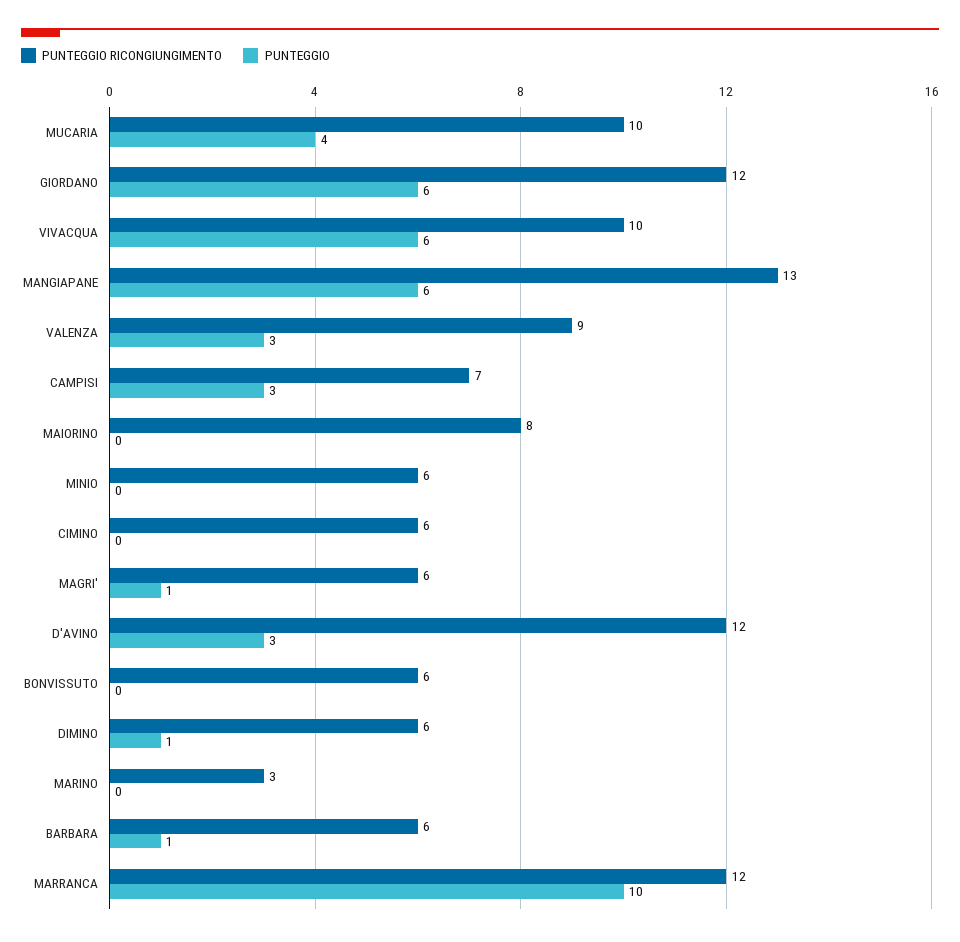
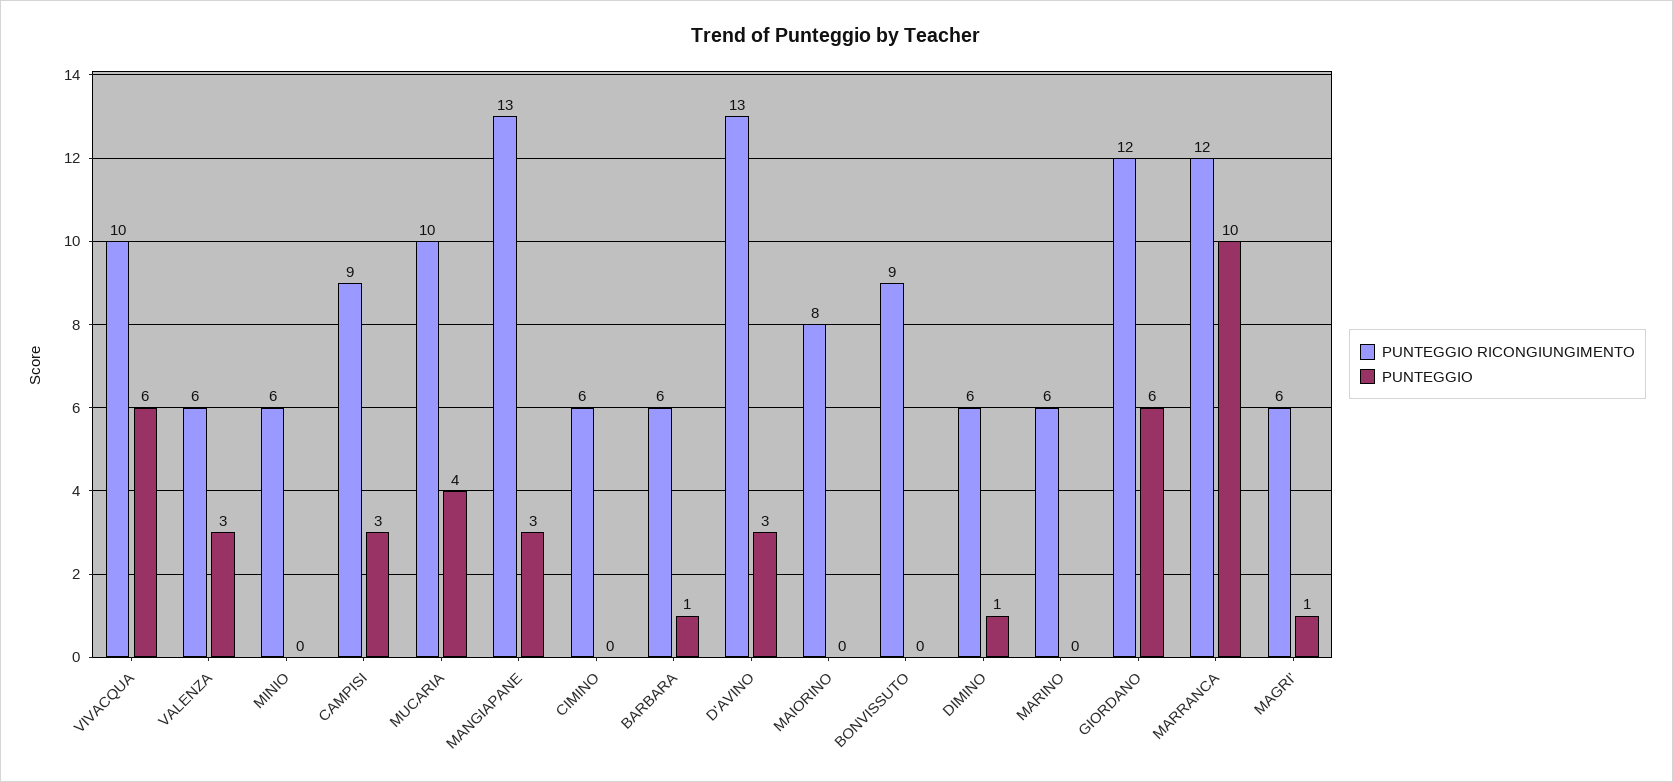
  {
    "PUNTEGGIO RICONGIUNGIMENTO": {
      "MUCARIA": 10,
      "GIORDANO": 12,
      "VIVACQUA": 10,
      "MANGIAPANE": 13,
-     "VALENZA": 9,
+     "VALENZA": 6,
-     "CAMPISI": 7,
+     "CAMPISI": 9,
      "MAIORINO": 8,
      "MINIO": 6,
      "CIMINO": 6,
      "MAGRI'": 6,
-     "D'AVINO": 12,
+     "D'AVINO": 13,
-     "BONVISSUTO": 6,
+     "BONVISSUTO": 9,
      "DIMINO": 6,
-     "MARINO": 3,
+     "MARINO": 6,
      "BARBARA": 6,
      "MARRANCA": 12
    },
    "PUNTEGGIO": {
      "MUCARIA": 4,
      "GIORDANO": 6,
      "VIVACQUA": 6,
-     "MANGIAPANE": 6,
+     "MANGIAPANE": 3,
      "VALENZA": 3,
      "CAMPISI": 3,
      "MAIORINO": 0,
      "MINIO": 0,
      "CIMINO": 0,
      "MAGRI'": 1,
      "D'AVINO": 3,
      "BONVISSUTO": 0,
      "DIMINO": 1,
      "MARINO": 0,
      "BARBARA": 1,
      "MARRANCA": 10
    }
  }

